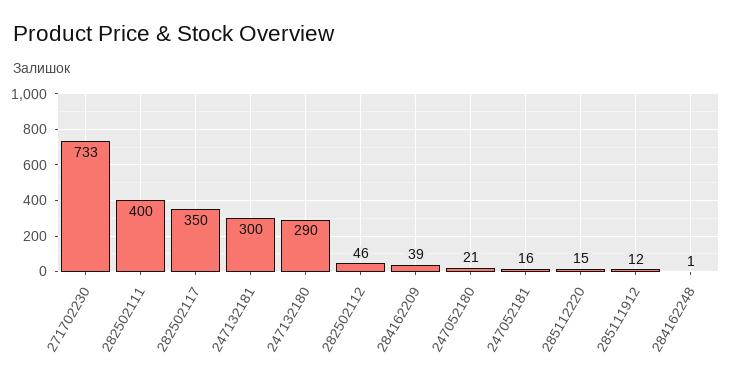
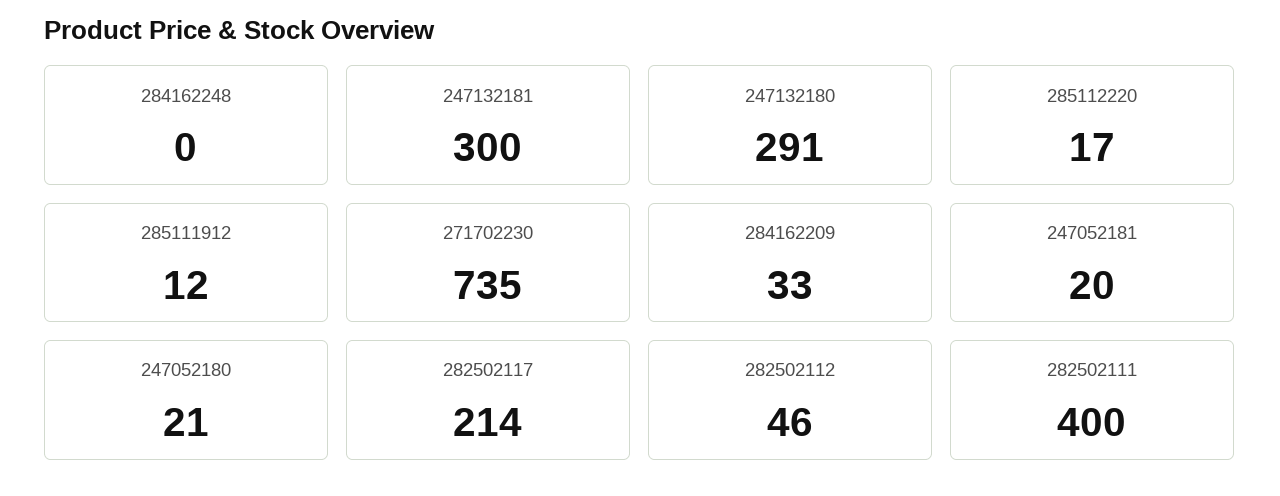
  {
-   "271702230": 733,
+   "271702230": 735,
    "282502111": 400,
-   "282502117": 350,
+   "282502117": 214,
    "247132181": 300,
-   "247132180": 290,
+   "247132180": 291,
    "282502112": 46,
-   "284162209": 39,
+   "284162209": 33,
    "247052180": 21,
-   "247052181": 16,
+   "247052181": 20,
-   "285112220": 15,
+   "285112220": 17,
    "285111912": 12,
-   "284162248": 1
+   "284162248": 0
  }

